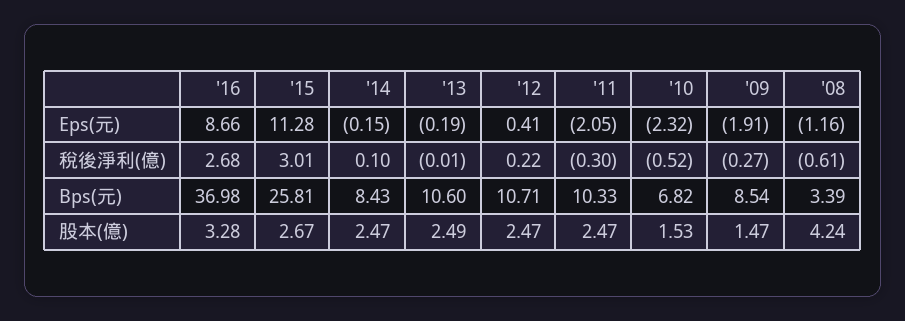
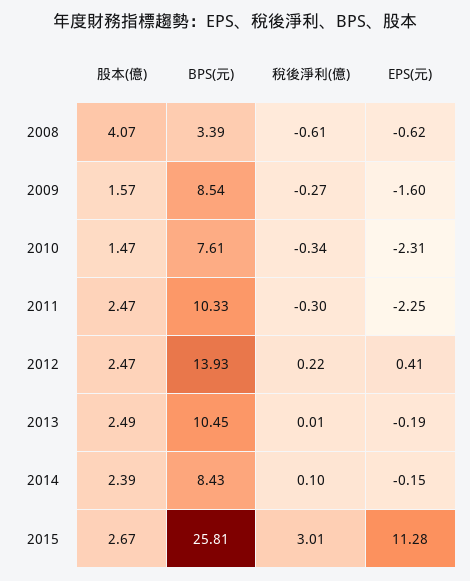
  {
-   "'16": {
-     "Eps(元)": 8.66,
-     "稅後淨利(億)": 2.68,
-     "Bps(元)": 36.98,
-     "股本(億)": 3.28
-   },
    "'15": {
      "Eps(元)": 11.28,
      "稅後淨利(億)": 3.01,
      "Bps(元)": 25.81,
      "股本(億)": 2.67
    },
    "'14": {
      "Eps(元)": -0.15,
      "稅後淨利(億)": 0.1,
      "Bps(元)": 8.43,
-     "股本(億)": 2.47
+     "股本(億)": 2.39
    },
    "'13": {
      "Eps(元)": -0.19,
-     "稅後淨利(億)": -0.01,
+     "稅後淨利(億)": 0.01,
-     "Bps(元)": 10.6,
+     "Bps(元)": 10.45,
      "股本(億)": 2.49
    },
    "'12": {
      "Eps(元)": 0.41,
      "稅後淨利(億)": 0.22,
-     "Bps(元)": 10.71,
+     "Bps(元)": 13.93,
      "股本(億)": 2.47
    },
    "'11": {
-     "Eps(元)": -2.05,
+     "Eps(元)": -2.25,
      "稅後淨利(億)": -0.3,
      "Bps(元)": 10.33,
      "股本(億)": 2.47
    },
    "'10": {
-     "Eps(元)": -2.32,
+     "Eps(元)": -2.31,
-     "稅後淨利(億)": -0.52,
+     "稅後淨利(億)": -0.34,
-     "Bps(元)": 6.82,
+     "Bps(元)": 7.61,
-     "股本(億)": 1.53
+     "股本(億)": 1.47
    },
    "'09": {
-     "Eps(元)": -1.91,
+     "Eps(元)": -1.6,
      "稅後淨利(億)": -0.27,
      "Bps(元)": 8.54,
-     "股本(億)": 1.47
+     "股本(億)": 1.57
    },
    "'08": {
-     "Eps(元)": -1.16,
+     "Eps(元)": -0.62,
      "稅後淨利(億)": -0.61,
      "Bps(元)": 3.39,
-     "股本(億)": 4.24
+     "股本(億)": 4.07
    }
  }

